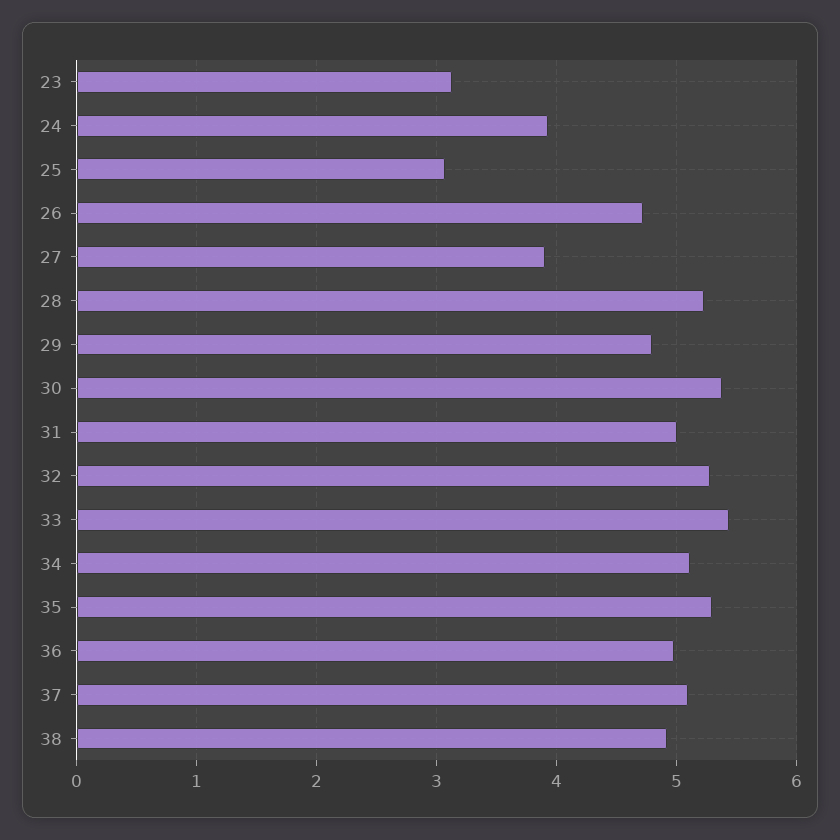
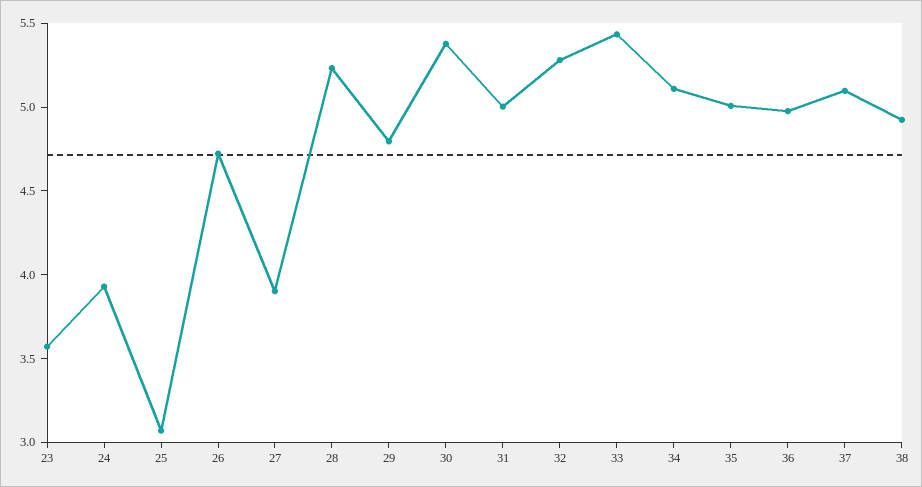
  {
-   "23": 3.1,
+   "23": 3.6,
    "24": 3.9,
    "25": 3.1,
    "26": 4.7,
    "27": 3.9,
    "28": 5.2,
    "29": 4.8,
    "30": 5.4,
    "31": 5,
    "32": 5.3,
    "33": 5.4,
    "34": 5.1,
-   "35": 5.3,
+   "35": 5,
    "36": 5,
    "37": 5.1,
    "38": 4.9
  }

